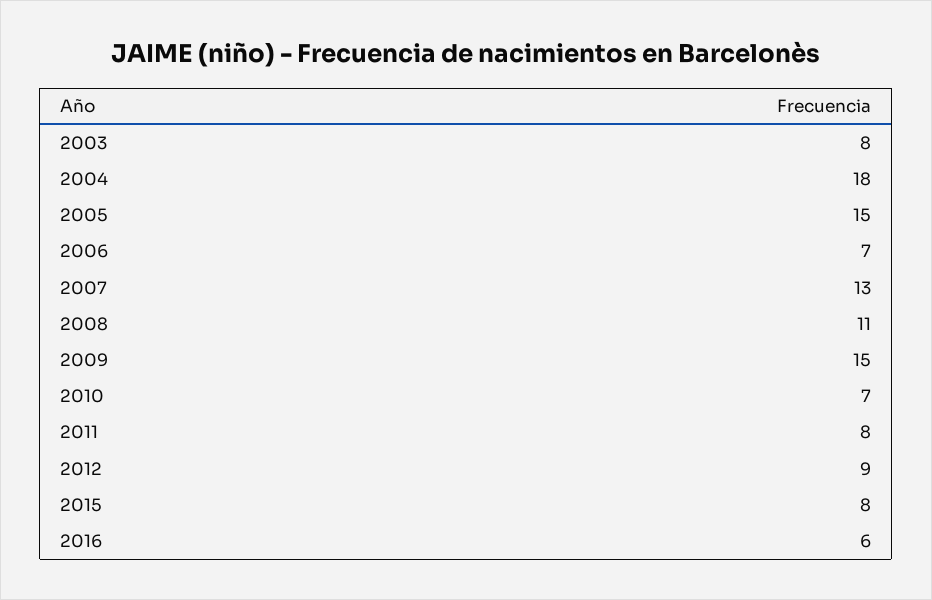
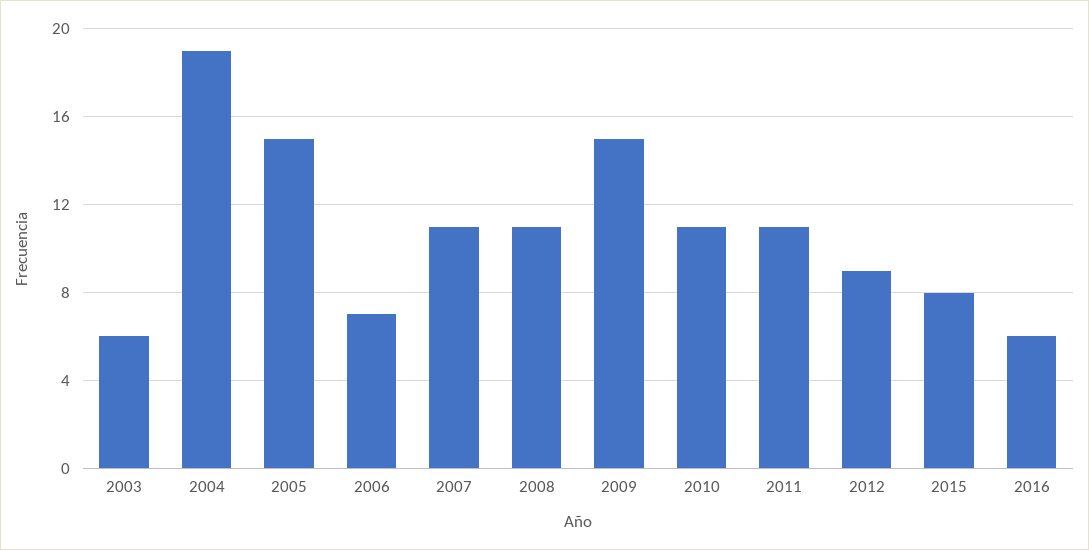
  {
-   "2003": 8,
+   "2003": 6,
-   "2004": 18,
+   "2004": 19,
    "2005": 15,
    "2006": 7,
-   "2007": 13,
+   "2007": 11,
    "2008": 11,
    "2009": 15,
-   "2010": 7,
+   "2010": 11,
-   "2011": 8,
+   "2011": 11,
    "2012": 9,
    "2015": 8,
    "2016": 6
  }

